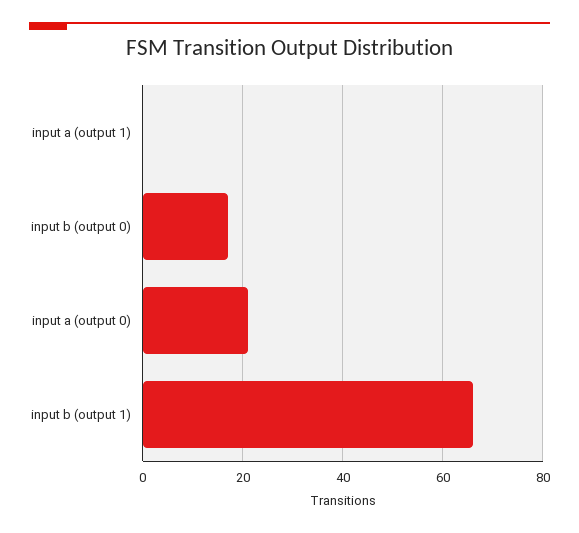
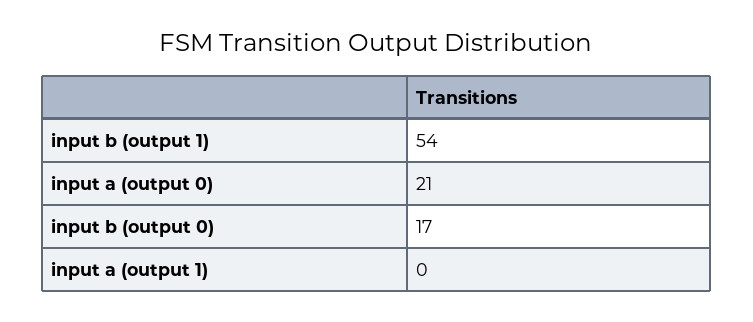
  {
    "input a (output 1)": 0,
    "input b (output 0)": 17,
    "input a (output 0)": 21,
-   "input b (output 1)": 65
+   "input b (output 1)": 54
  }

